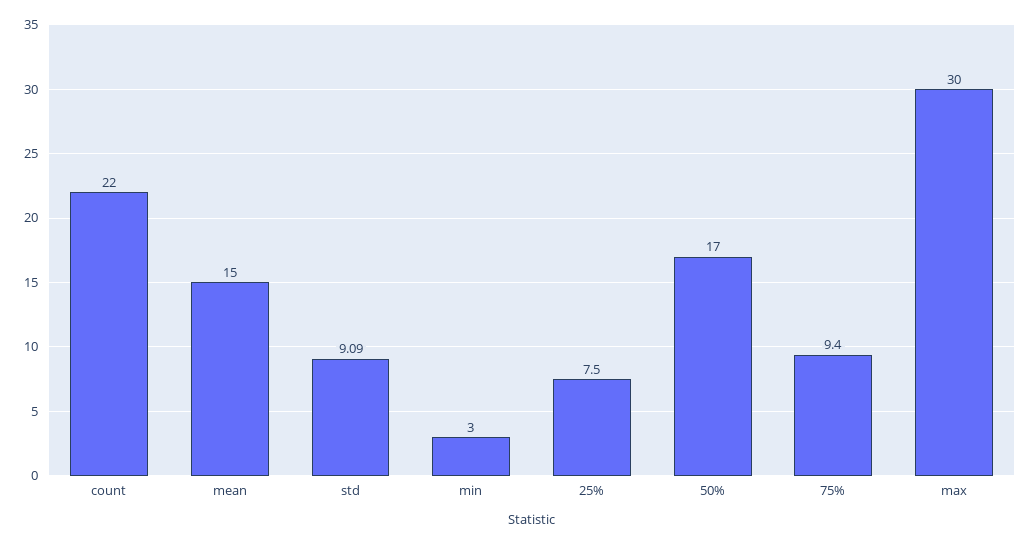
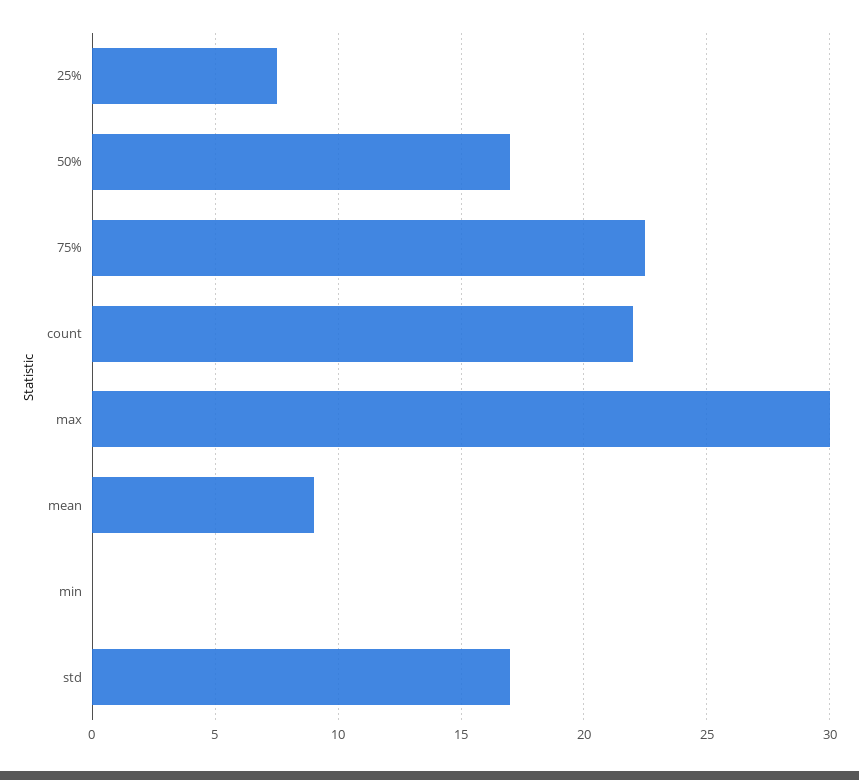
  {
    "count": 22,
-   "mean": 15,
+   "mean": 9,
-   "std": 9.09,
+   "std": 17,
-   "min": 3,
+   "min": 0,
    "25%": 7.5,
    "50%": 17,
-   "75%": 9.4,
+   "75%": 22.5,
    "max": 30
  }

